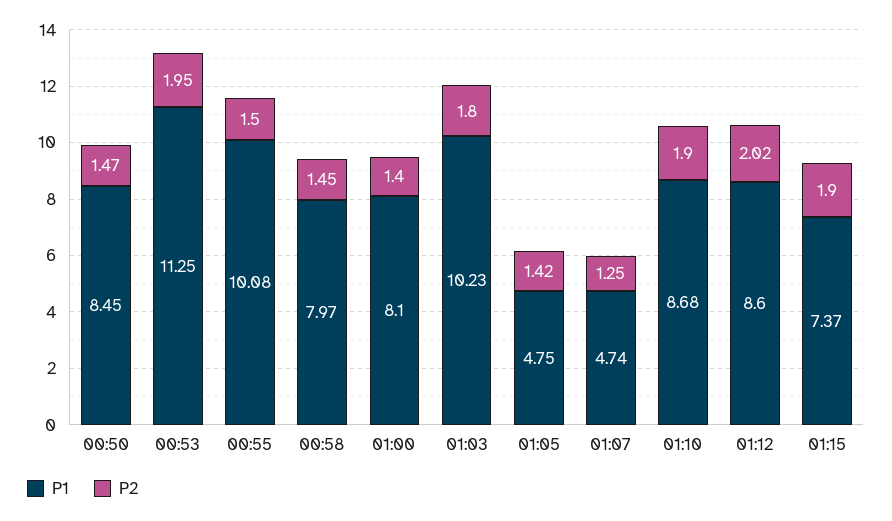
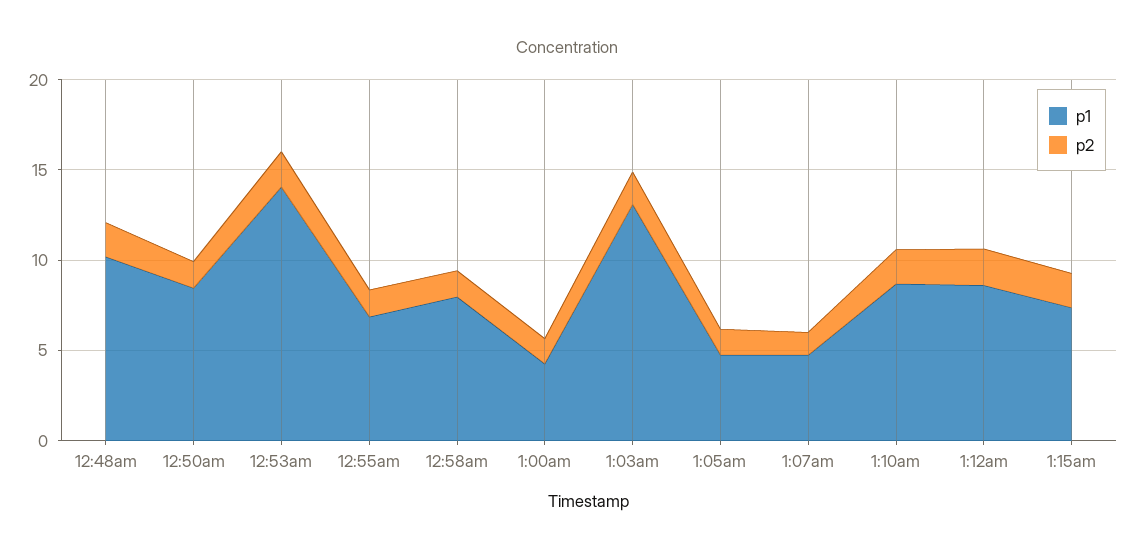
  {
    "P1": {
      "00:50": 8.45,
-     "00:53": 11.25,
+     "00:53": 14,
-     "00:55": 10.08,
+     "00:55": 7,
      "00:58": 7.97,
-     "01:00": 8.1,
+     "01:00": 4,
-     "01:03": 10.23,
+     "01:03": 13,
      "01:05": 4.75,
      "01:07": 4.74,
      "01:10": 8.68,
      "01:12": 8.6,
-     "01:15": 7.37
+     "01:15": 7.37,
+     "12:48am": 10
    },
    "P2": {
      "00:50": 1.47,
      "00:53": 1.95,
      "00:55": 1.5,
      "00:58": 1.45,
      "01:00": 1.4,
      "01:03": 1.8,
      "01:05": 1.42,
      "01:07": 1.25,
      "01:10": 1.9,
      "01:12": 2.02,
-     "01:15": 1.9
+     "01:15": 1.9,
+     "12:48am": 2
    }
  }

